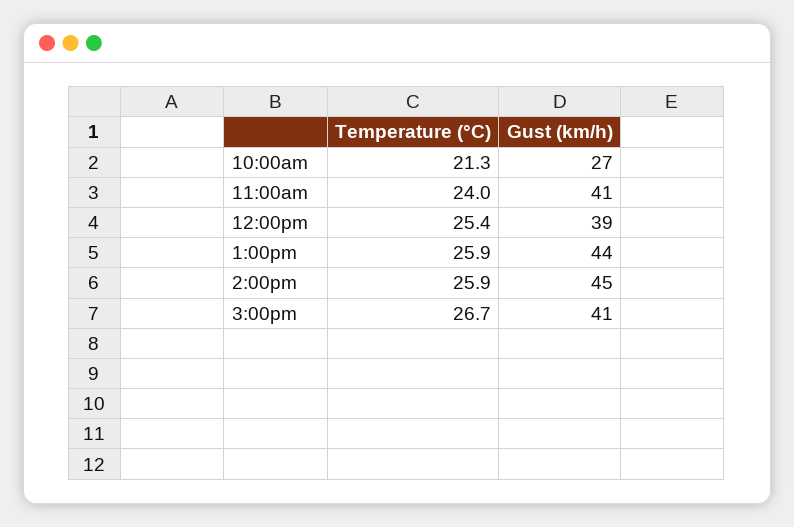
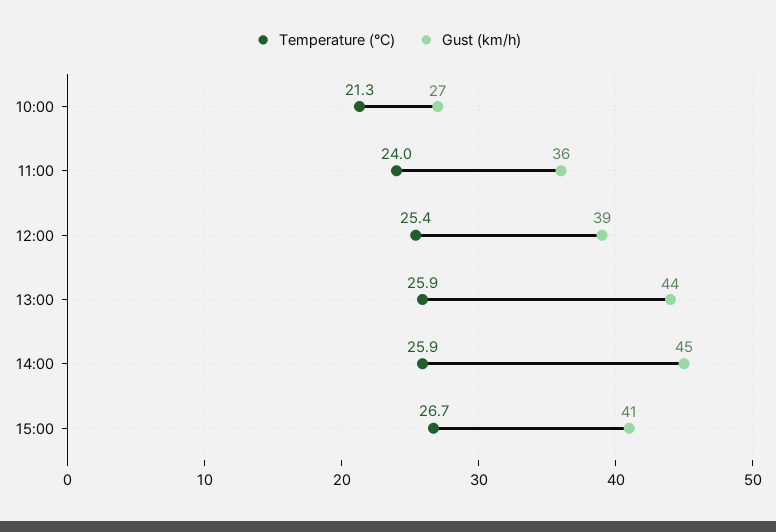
  {
    "Temperature (°C)": {
      "10:00am": 21.3,
      "11:00am": 24,
      "12:00pm": 25.4,
      "1:00pm": 25.9,
      "2:00pm": 25.9,
      "3:00pm": 26.7
    },
    "Gust (km/h)": {
      "10:00am": 27,
-     "11:00am": 41,
+     "11:00am": 36,
      "12:00pm": 39,
      "1:00pm": 44,
      "2:00pm": 45,
      "3:00pm": 41
    }
  }

